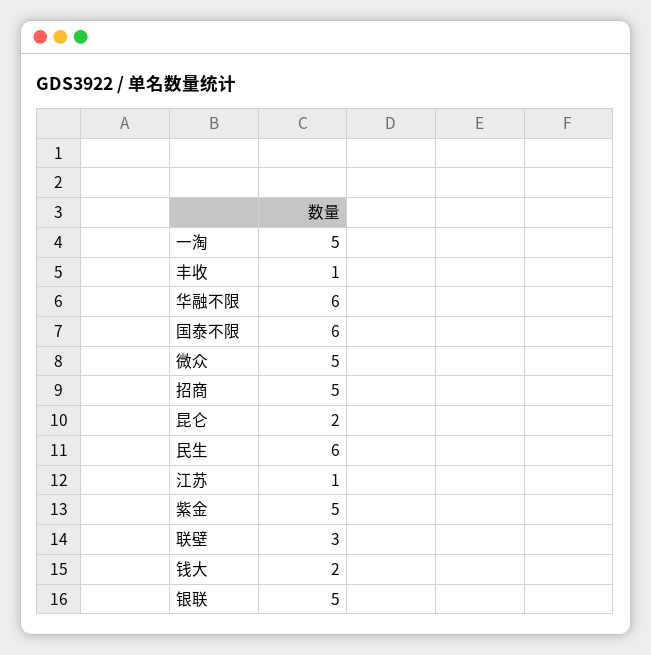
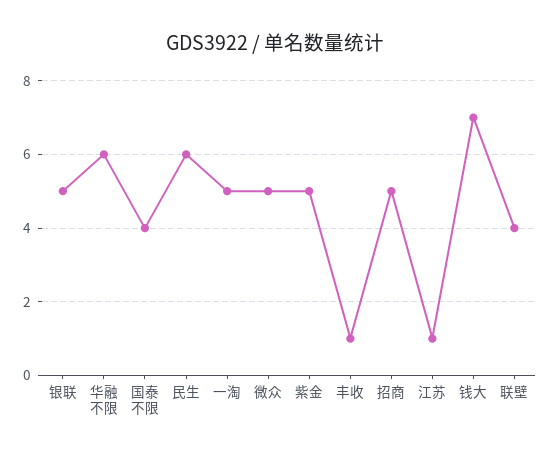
  {
    "一淘": 5,
    "丰收": 1,
    "华融不限": 6,
-   "国泰不限": 6,
+   "国泰不限": 4,
    "微众": 5,
    "招商": 5,
-   "昆仑": 2,
    "民生": 6,
    "江苏": 1,
    "紫金": 5,
-   "联壁": 3,
+   "联壁": 4,
-   "钱大": 2,
+   "钱大": 7,
    "银联": 5
  }

